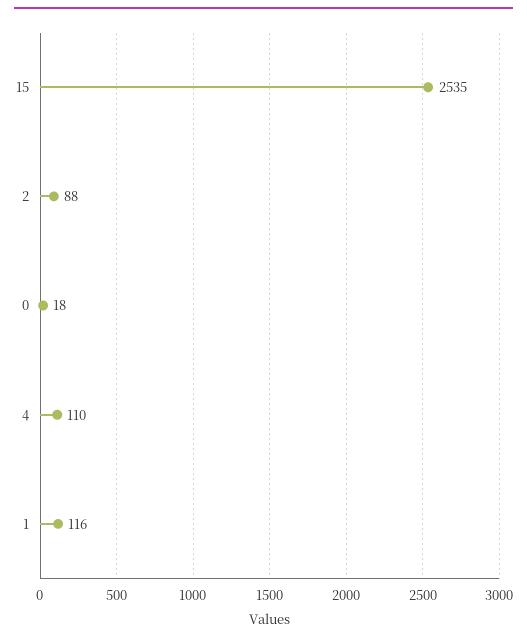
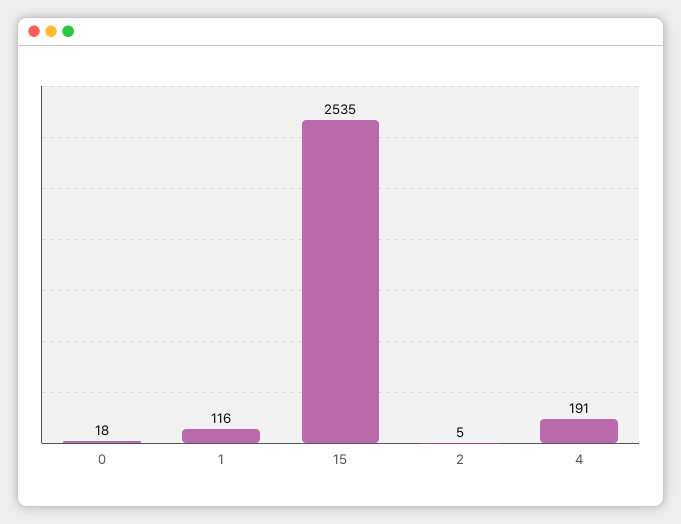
  {
    "15": 2535,
-   "2": 88,
+   "2": 5,
    "0": 18,
-   "4": 110,
+   "4": 191,
    "1": 116
  }

